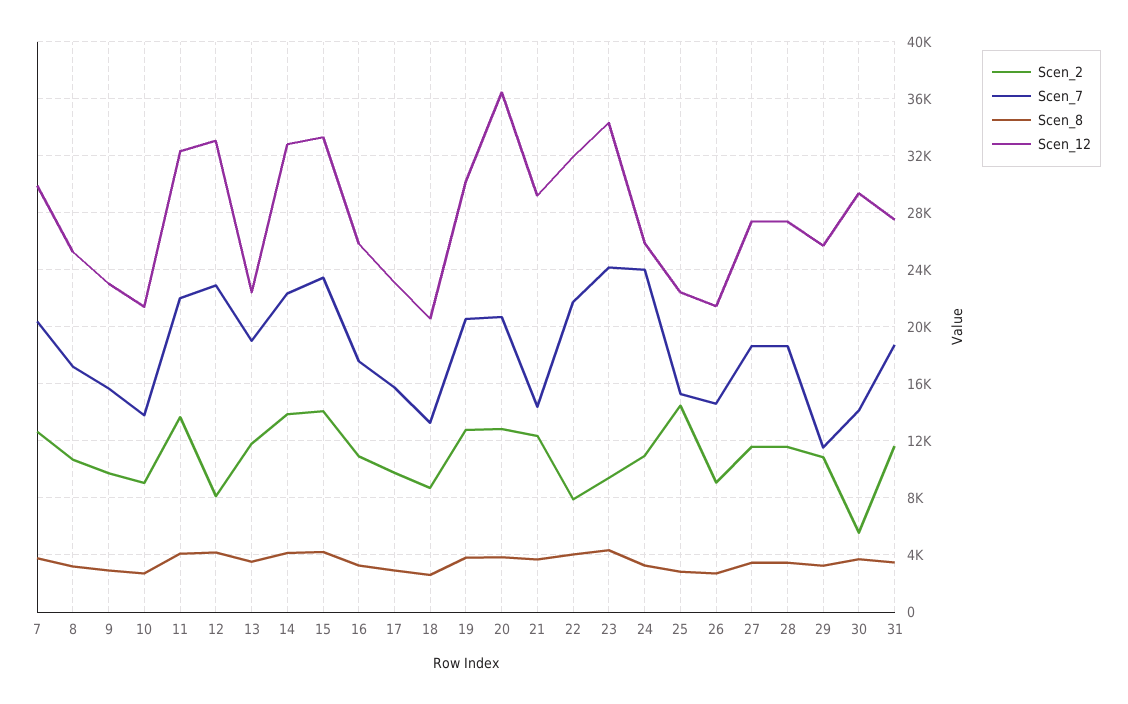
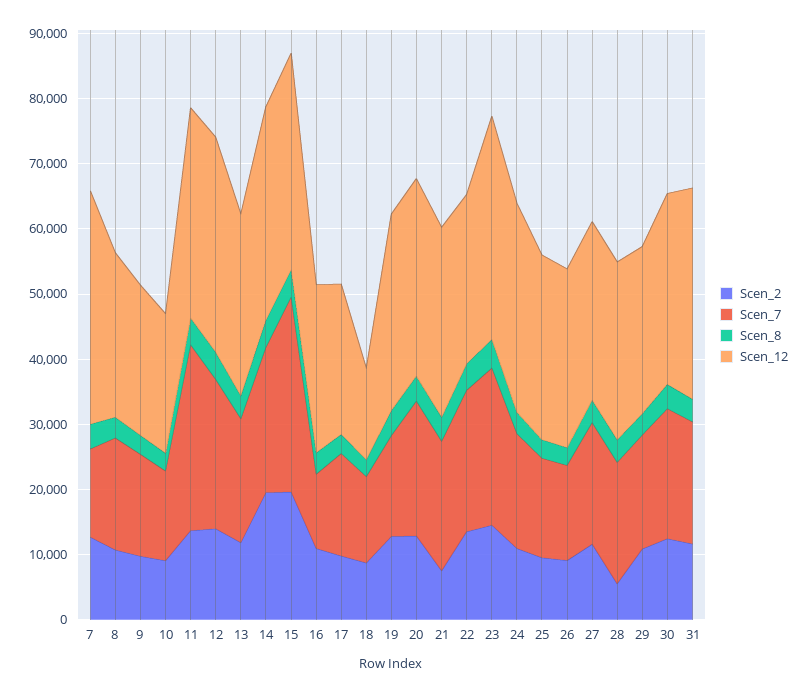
  {
    "Scen_2": {
      "7": 12500,
      "8": 10500,
      "9": 9500,
      "10": 9000,
      "11": 13500,
-     "12": 8000,
+     "12": 14000,
      "13": 12000,
-     "14": 14000,
+     "14": 20000,
-     "15": 14000,
+     "15": 20000,
      "16": 11000,
      "17": 10000,
      "18": 8500,
      "19": 13000,
      "20": 13000,
-     "21": 12500,
+     "21": 8000,
-     "22": 8000,
+     "22": 14000,
-     "23": 9500,
+     "23": 14000,
      "24": 11000,
-     "25": 14500,
+     "25": 10000,
      "26": 9000,
      "27": 11500,
-     "28": 11500,
+     "28": 6000,
      "29": 11000,
-     "30": 5500,
+     "30": 12000,
      "31": 11500
    },
    "Scen_7": {
-     "7": 20500,
+     "7": 14000,
      "8": 17000,
      "9": 15500,
      "10": 14000,
-     "11": 22000,
+     "11": 28000,
      "12": 23000,
      "13": 19000,
      "14": 22500,
-     "15": 23500,
+     "15": 30000,
-     "16": 17500,
+     "16": 12000,
      "17": 16000,
      "18": 13500,
-     "19": 20500,
+     "19": 16000,
      "20": 20500,
-     "21": 14500,
+     "21": 20000,
      "22": 21500,
      "23": 24000,
-     "24": 24000,
+     "24": 18000,
      "25": 15500,
      "26": 14500,
      "27": 18500,
      "28": 18500,
-     "29": 11500,
+     "29": 18000,
-     "30": 14000,
+     "30": 20000,
      "31": 18500
    },
    "Scen_8": {
      "7": 4000,
      "8": 3000,
      "9": 3000,
      "10": 2500,
      "11": 4000,
      "12": 4000,
      "13": 3500,
      "14": 4000,
      "15": 4000,
      "16": 3500,
      "17": 3000,
      "18": 2500,
      "19": 4000,
      "20": 4000,
      "21": 3500,
      "22": 4000,
      "23": 4500,
      "24": 3500,
      "25": 3000,
      "26": 2500,
      "27": 3500,
      "28": 3500,
      "29": 3500,
      "30": 3500,
      "31": 3500
    },
    "Scen_12": {
-     "7": 30000,
+     "7": 36000,
      "8": 25000,
      "9": 23000,
      "10": 21500,
      "11": 32500,
      "12": 33000,
-     "13": 22500,
+     "13": 28000,
      "14": 33000,
      "15": 33500,
      "16": 26000,
      "17": 23000,
-     "18": 20500,
+     "18": 14000,
      "19": 30000,
-     "20": 36500,
+     "20": 30000,
      "21": 29000,
-     "22": 32000,
+     "22": 26000,
      "23": 34500,
-     "24": 26000,
+     "24": 32000,
-     "25": 22500,
+     "25": 28000,
-     "26": 21500,
+     "26": 28000,
      "27": 27500,
      "28": 27500,
      "29": 25500,
      "30": 29500,
-     "31": 27500
+     "31": 32000
    }
  }

